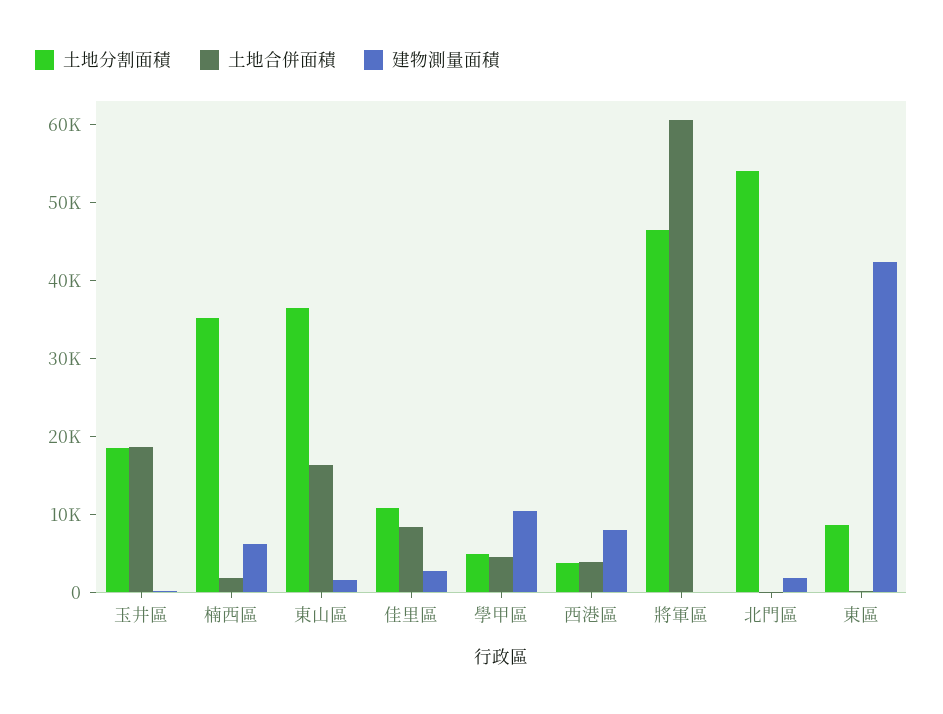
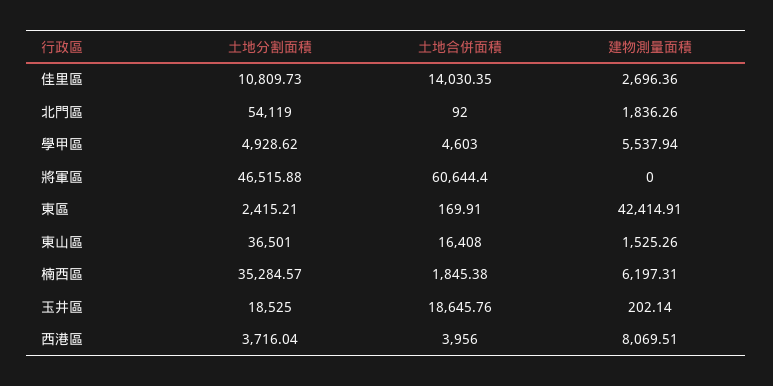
  {
    "土地分割面積": {
      "玉井區": 18525,
      "楠西區": 35284.57,
      "東山區": 36501,
      "佳里區": 10809.73,
      "學甲區": 4928.62,
      "西港區": 3716.04,
      "將軍區": 46515.88,
      "北門區": 54119,
-     "東區": 8000
+     "東區": 2415.21
    },
    "土地合併面積": {
      "玉井區": 18645.76,
      "楠西區": 1845.38,
      "東山區": 16408,
-     "佳里區": 8000,
+     "佳里區": 14030.35,
      "學甲區": 4603,
      "西港區": 3956,
      "將軍區": 60644.4,
      "北門區": 92,
      "東區": 169.91
    },
    "建物測量面積": {
      "玉井區": 202.14,
      "楠西區": 6197.31,
      "東山區": 1525.26,
      "佳里區": 2696.36,
-     "學甲區": 10000,
+     "學甲區": 5537.94,
      "西港區": 8069.51,
      "將軍區": 0,
      "北門區": 1836.26,
      "東區": 42414.91
    }
  }

